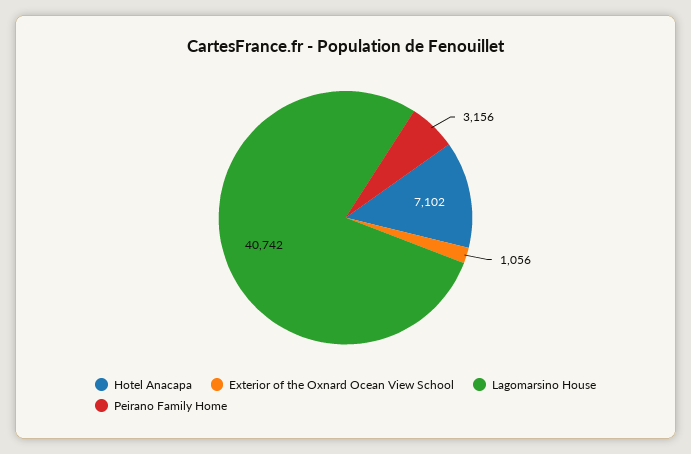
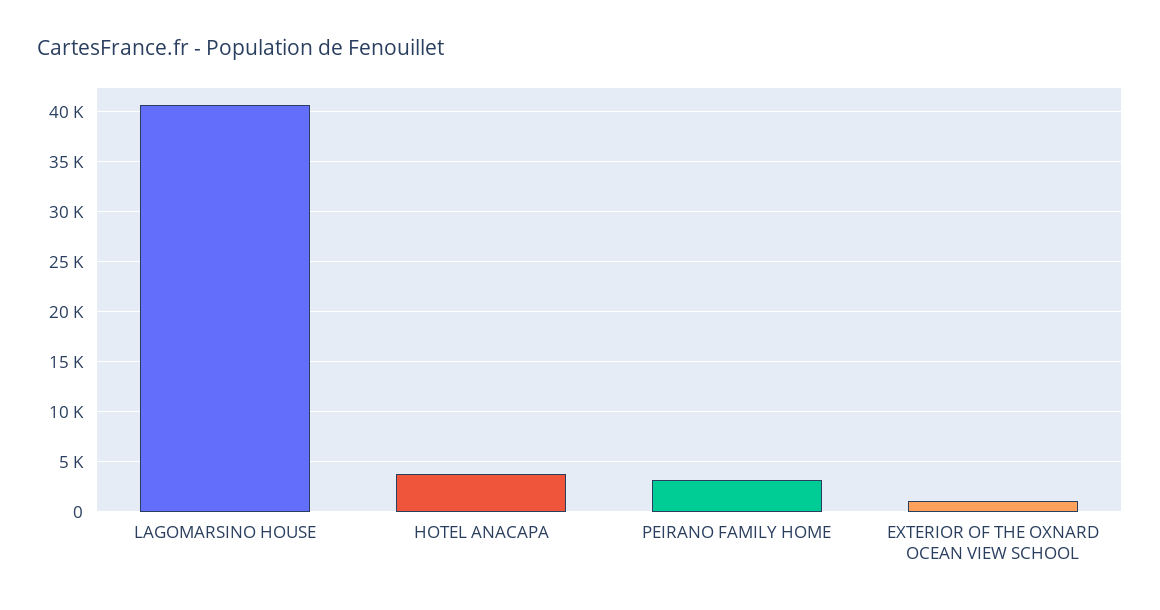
  {
-   "Hotel Anacapa": 7102,
+   "Hotel Anacapa": 4000,
    "Exterior of the Oxnard Ocean View School": 1056,
    "Lagomarsino House": 40742,
    "Peirano Family Home": 3156
  }

